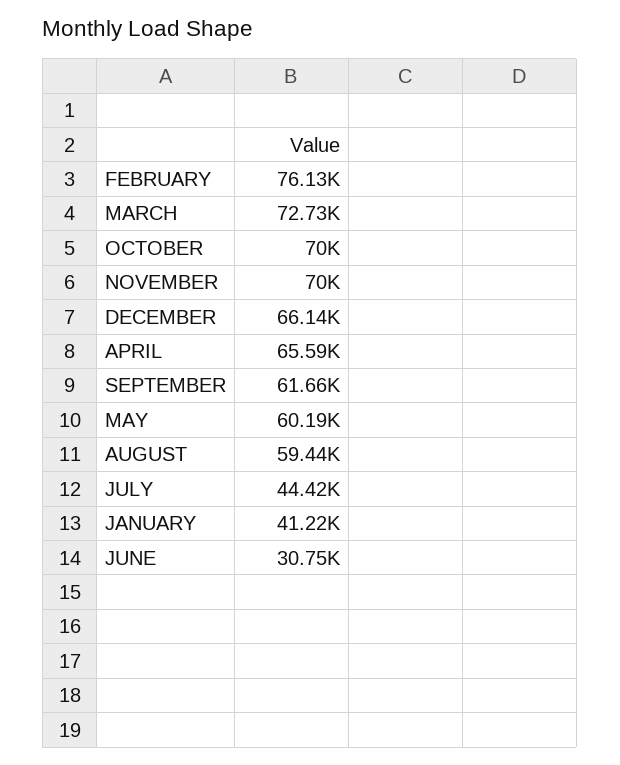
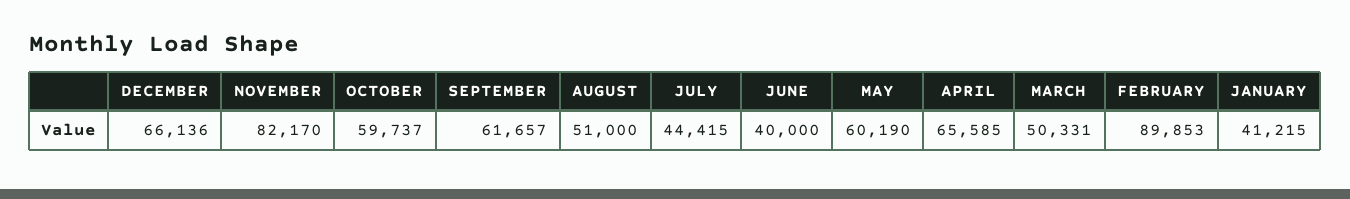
  {
-   "FEBRUARY": 76130,
+   "FEBRUARY": 89853,
-   "MARCH": 72730,
+   "MARCH": 50331,
-   "OCTOBER": 70000,
+   "OCTOBER": 59737,
-   "NOVEMBER": 70000,
+   "NOVEMBER": 82170,
    "DECEMBER": 66136,
    "APRIL": 65585,
    "SEPTEMBER": 61657,
    "MAY": 60190,
-   "AUGUST": 59440,
+   "AUGUST": 51000,
    "JULY": 44415,
    "JANUARY": 41215,
-   "JUNE": 30750
+   "JUNE": 40000
  }

